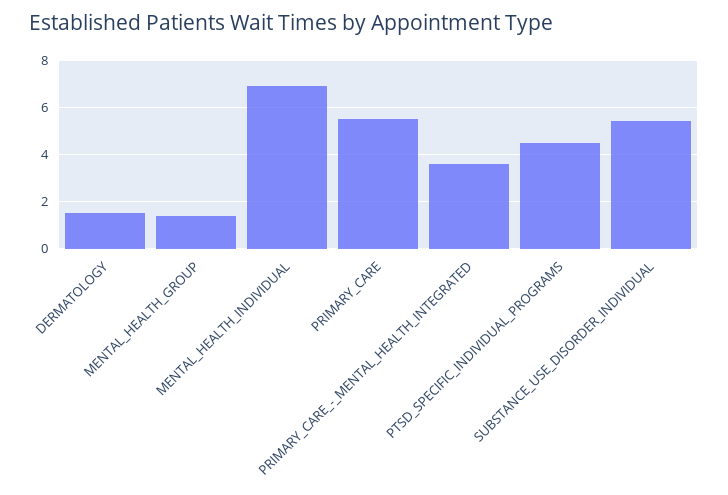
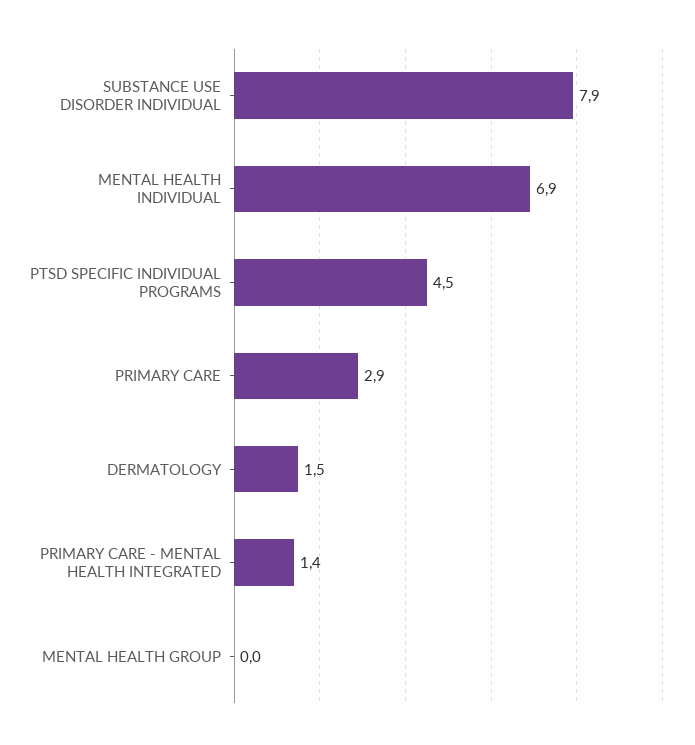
  {
    "DERMATOLOGY": 1.5,
-   "MENTAL_HEALTH_GROUP": 1.5,
+   "MENTAL_HEALTH_GROUP": 0,
    "MENTAL_HEALTH_INDIVIDUAL": 6.9,
-   "PRIMARY_CARE": 5.5,
+   "PRIMARY_CARE": 2.9,
-   "PRIMARY_CARE_-_MENTAL_HEALTH_INTEGRATED": 3.5,
+   "PRIMARY_CARE_-_MENTAL_HEALTH_INTEGRATED": 1.4,
    "PTSD_SPECIFIC_INDIVIDUAL_PROGRAMS": 4.5,
-   "SUBSTANCE_USE_DISORDER_INDIVIDUAL": 5.5
+   "SUBSTANCE_USE_DISORDER_INDIVIDUAL": 7.9
  }

